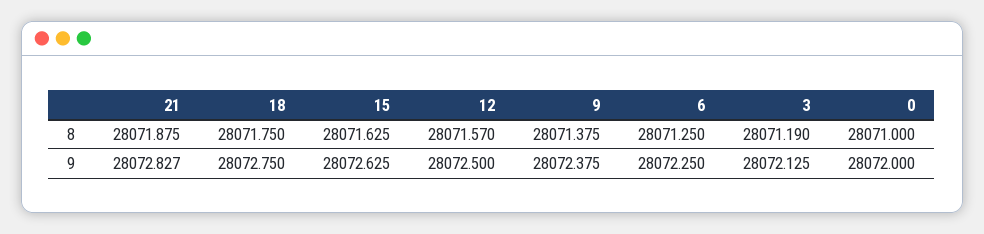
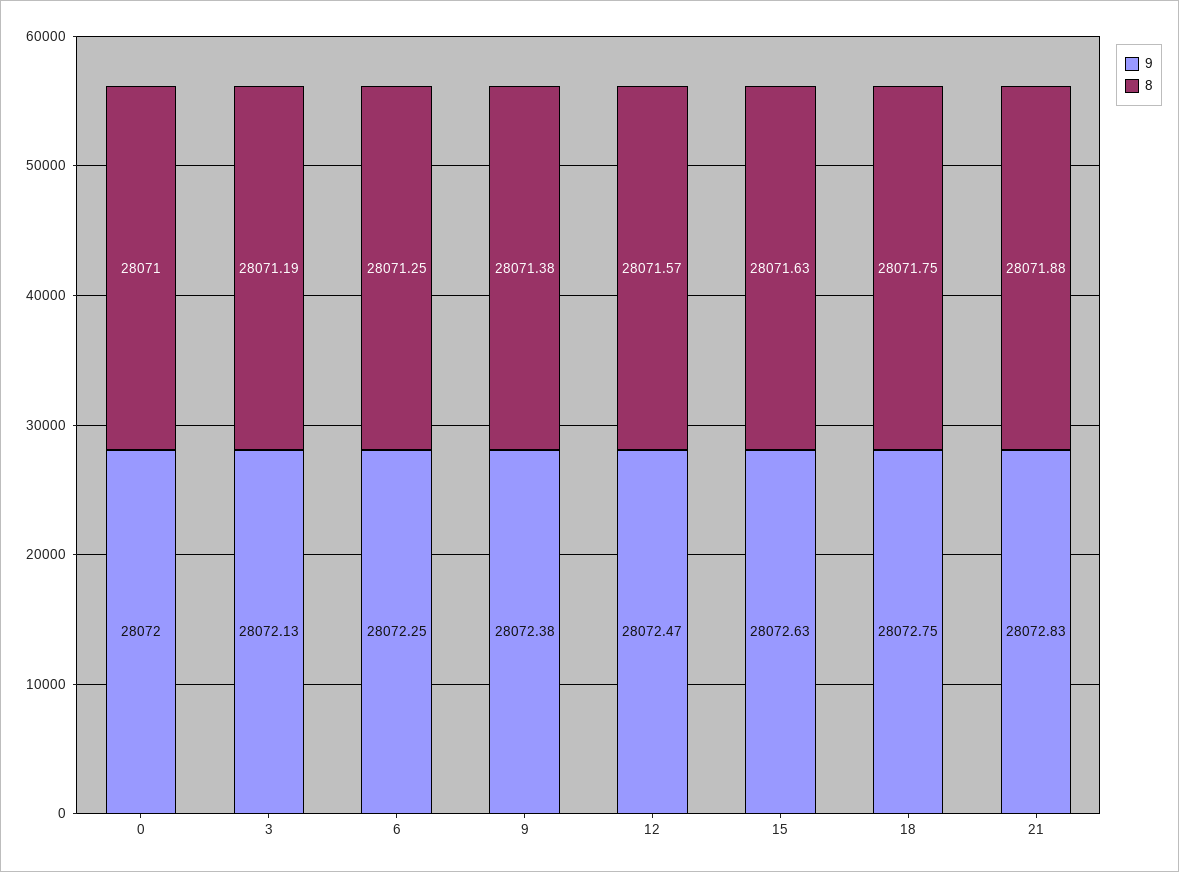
  {
    "8": {
      "21": 28071.875,
      "18": 28071.75,
      "15": 28071.625,
      "12": 28071.57,
      "9": 28071.375,
      "6": 28071.25,
      "3": 28071.19,
      "0": 28071
    },
    "9": {
      "21": 28072.827,
      "18": 28072.75,
      "15": 28072.625,
-     "12": 28072.5,
+     "12": 28072.47,
      "9": 28072.375,
      "6": 28072.25,
      "3": 28072.125,
      "0": 28072
    }
  }

